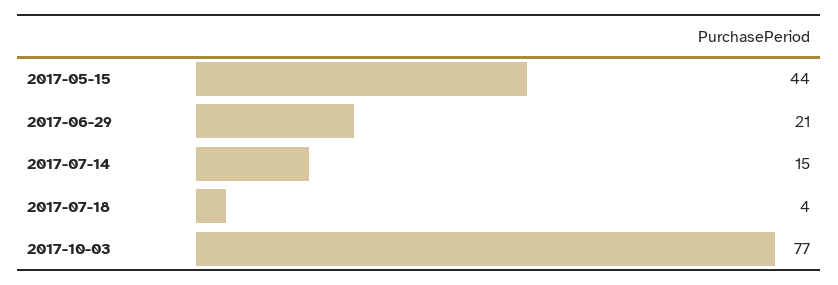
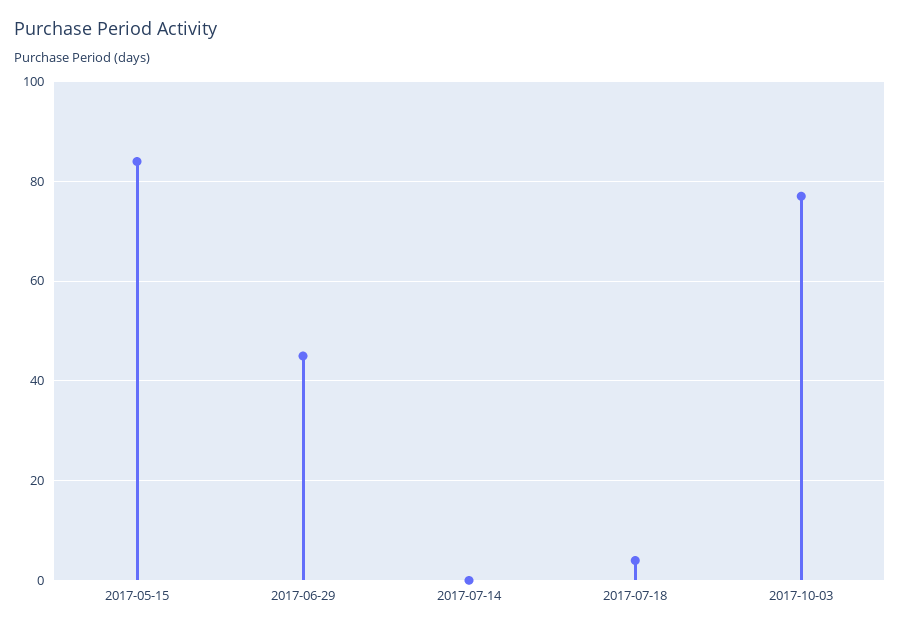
  {
-   "2017-05-15": 44,
+   "2017-05-15": 85,
-   "2017-06-29": 21,
+   "2017-06-29": 45,
-   "2017-07-14": 15,
+   "2017-07-14": 0,
    "2017-07-18": 4,
    "2017-10-03": 77
  }

